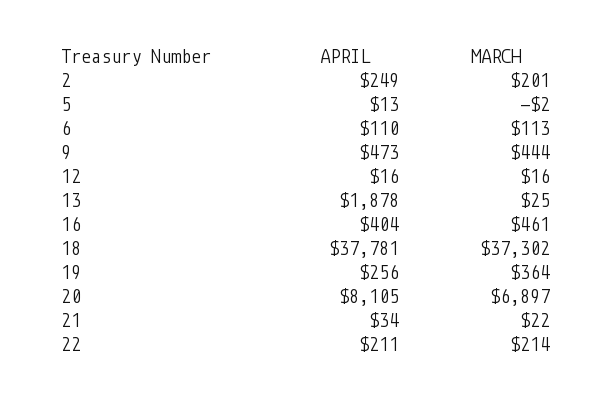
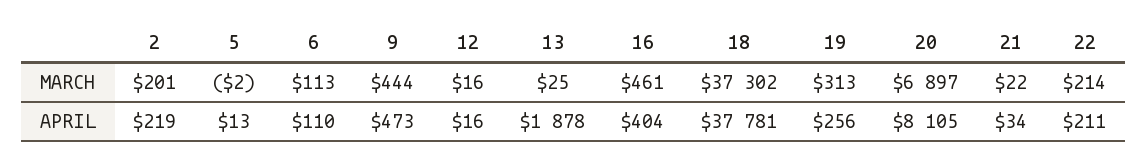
  {
    "APRIL": {
-     "2": 249,
+     "2": 219,
      "5": 13,
      "6": 110,
      "9": 473,
      "12": 16,
      "13": 1878,
      "16": 404,
      "18": 37781,
      "19": 256,
      "20": 8105,
      "21": 34,
      "22": 211
    },
    "MARCH": {
      "2": 201,
      "5": -2,
      "6": 113,
      "9": 444,
      "12": 16,
      "13": 25,
      "16": 461,
      "18": 37302,
-     "19": 364,
+     "19": 313,
      "20": 6897,
      "21": 22,
      "22": 214
    }
  }

